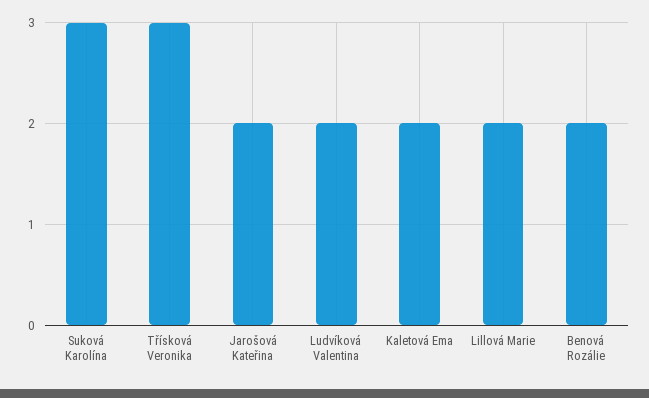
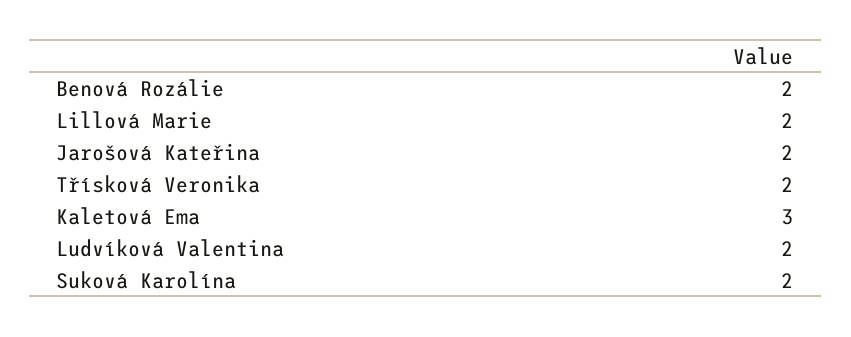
  {
-   "Suková Karolína": 3,
+   "Suková Karolína": 2,
-   "Třísková Veronika": 3,
+   "Třísková Veronika": 2,
    "Jarošová Kateřina": 2,
    "Ludvíková Valentina": 2,
-   "Kaletová Ema": 2,
+   "Kaletová Ema": 3,
    "Lillová Marie": 2,
    "Benová Rozálie": 2
  }

